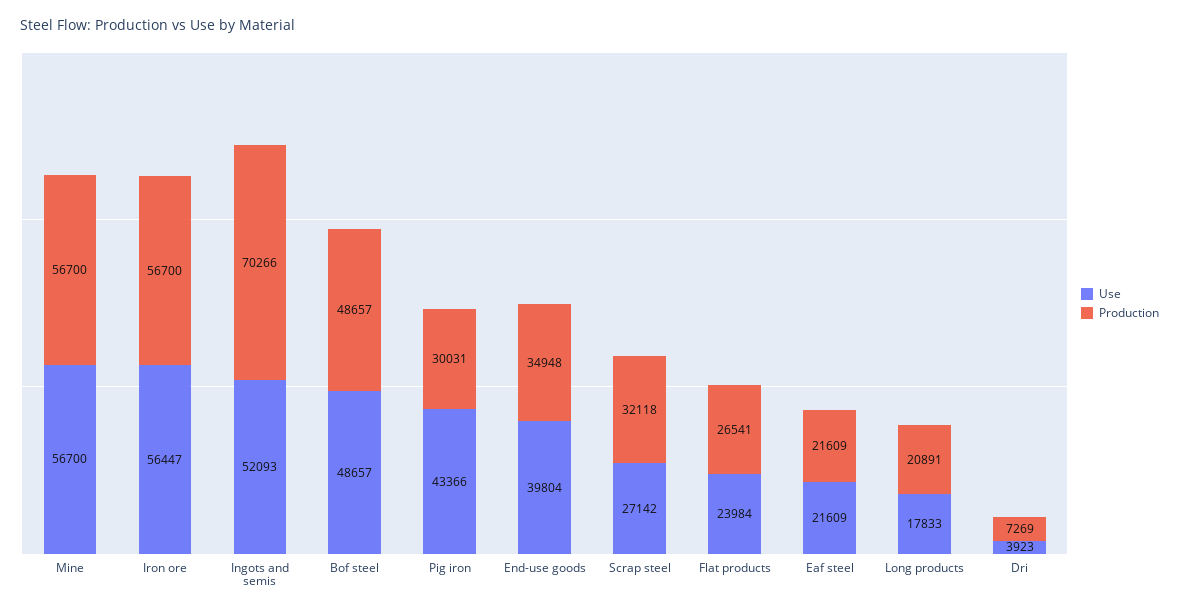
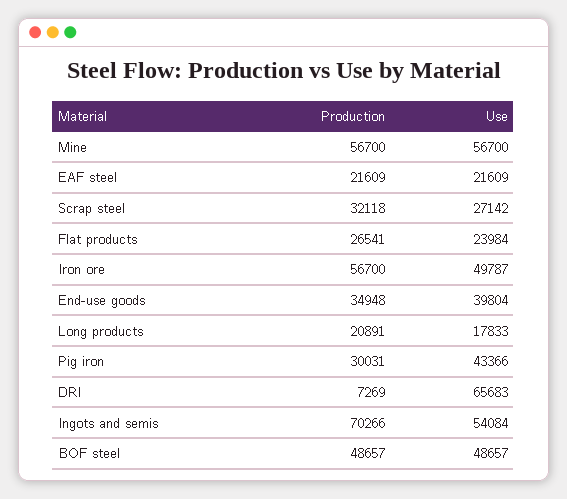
  {
    "Use": {
      "Mine": 56700,
-     "Iron ore": 56447,
+     "Iron ore": 49787,
-     "Ingots and semis": 52093,
+     "Ingots and semis": 54084,
      "Bof steel": 48657,
      "Pig iron": 43366,
      "End-use goods": 39804,
      "Scrap steel": 27142,
      "Flat products": 23984,
      "Eaf steel": 21609,
      "Long products": 17833,
-     "Dri": 3923
+     "Dri": 65683
    },
    "Production": {
      "Mine": 56700,
      "Iron ore": 56700,
      "Ingots and semis": 70266,
      "Bof steel": 48657,
      "Pig iron": 30031,
      "End-use goods": 34948,
      "Scrap steel": 32118,
      "Flat products": 26541,
      "Eaf steel": 21609,
      "Long products": 20891,
      "Dri": 7269
    }
  }

